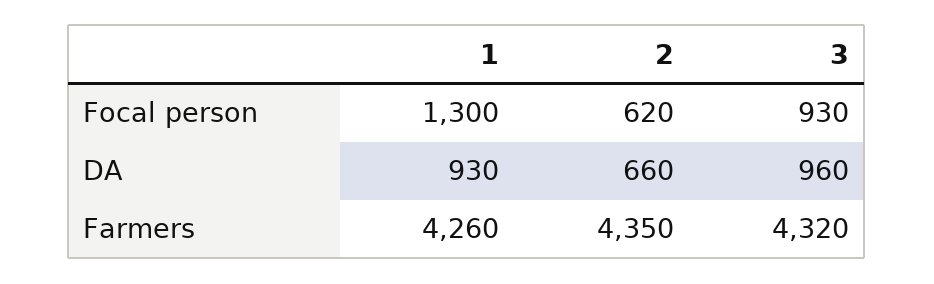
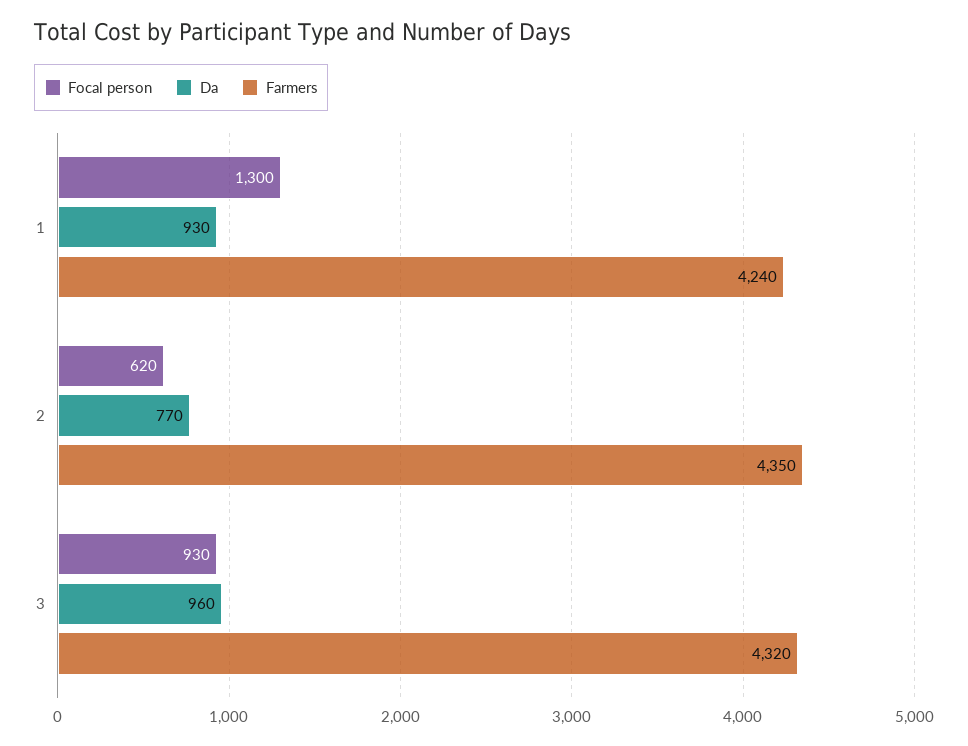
  {
    "Focal person": {
      "1": 1300,
      "2": 620,
      "3": 930
    },
    "DA": {
      "1": 930,
-     "2": 660,
+     "2": 770,
      "3": 960
    },
    "Farmers": {
-     "1": 4260,
+     "1": 4240,
      "2": 4350,
      "3": 4320
    }
  }

